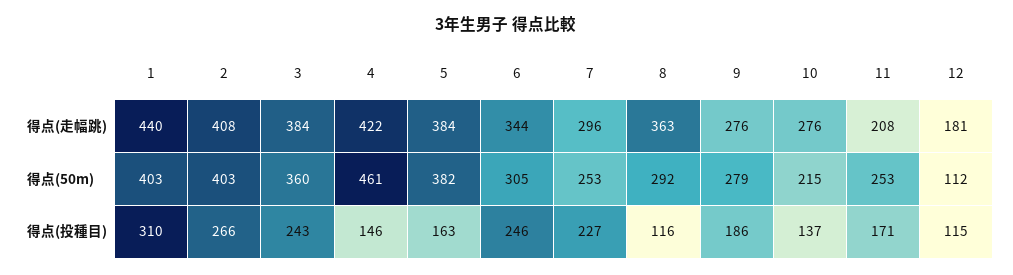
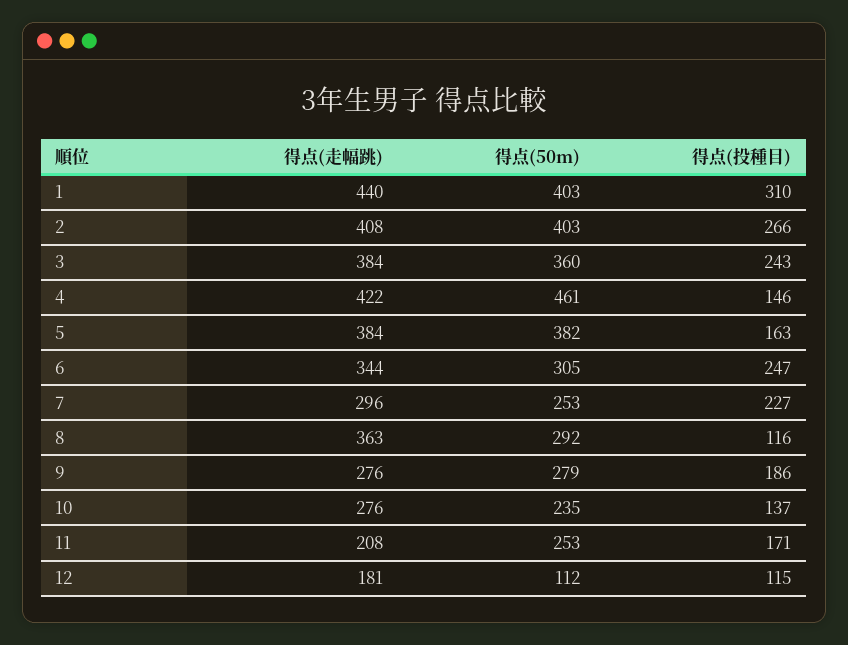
  {
    "1": {
      "得点(走幅跳)": 440,
      "得点(50m)": 403,
      "得点(投種目)": 310
    },
    "2": {
      "得点(走幅跳)": 408,
      "得点(50m)": 403,
      "得点(投種目)": 266
    },
    "3": {
      "得点(走幅跳)": 384,
      "得点(50m)": 360,
      "得点(投種目)": 243
    },
    "4": {
      "得点(走幅跳)": 422,
      "得点(50m)": 461,
      "得点(投種目)": 146
    },
    "5": {
      "得点(走幅跳)": 384,
      "得点(50m)": 382,
      "得点(投種目)": 163
    },
    "6": {
      "得点(走幅跳)": 344,
      "得点(50m)": 305,
-     "得点(投種目)": 246
+     "得点(投種目)": 247
    },
    "7": {
      "得点(走幅跳)": 296,
      "得点(50m)": 253,
      "得点(投種目)": 227
    },
    "8": {
      "得点(走幅跳)": 363,
      "得点(50m)": 292,
      "得点(投種目)": 116
    },
    "9": {
      "得点(走幅跳)": 276,
      "得点(50m)": 279,
      "得点(投種目)": 186
    },
    "10": {
      "得点(走幅跳)": 276,
-     "得点(50m)": 215,
+     "得点(50m)": 235,
      "得点(投種目)": 137
    },
    "11": {
      "得点(走幅跳)": 208,
      "得点(50m)": 253,
      "得点(投種目)": 171
    },
    "12": {
      "得点(走幅跳)": 181,
      "得点(50m)": 112,
      "得点(投種目)": 115
    }
  }

